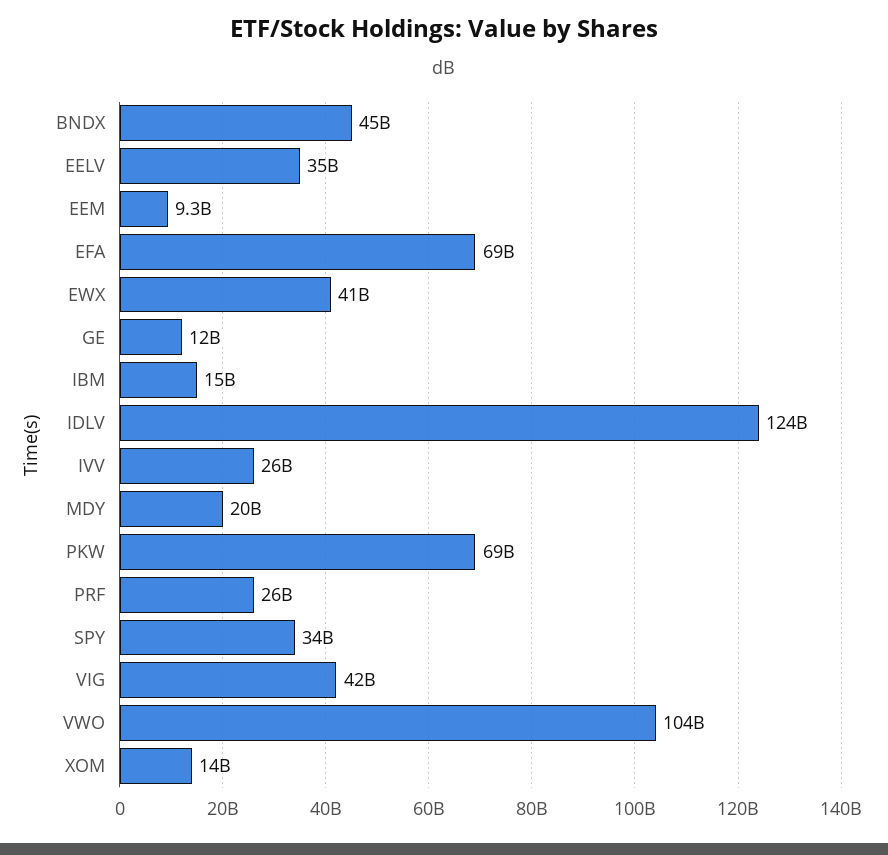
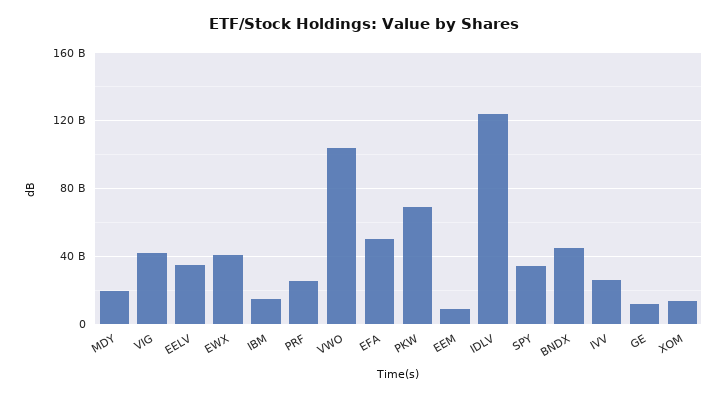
  {
    "BNDX": 45000000000,
    "EELV": 35000000000,
    "EEM": 9300000000,
-   "EFA": 69000000000,
+   "EFA": 50000000000,
    "EWX": 41000000000,
    "GE": 12000000000,
    "IBM": 15000000000,
    "IDLV": 124000000000,
    "IVV": 26000000000,
    "MDY": 20000000000,
    "PKW": 69000000000,
    "PRF": 26000000000,
    "SPY": 34000000000,
    "VIG": 42000000000,
    "VWO": 104000000000,
    "XOM": 14000000000
  }

